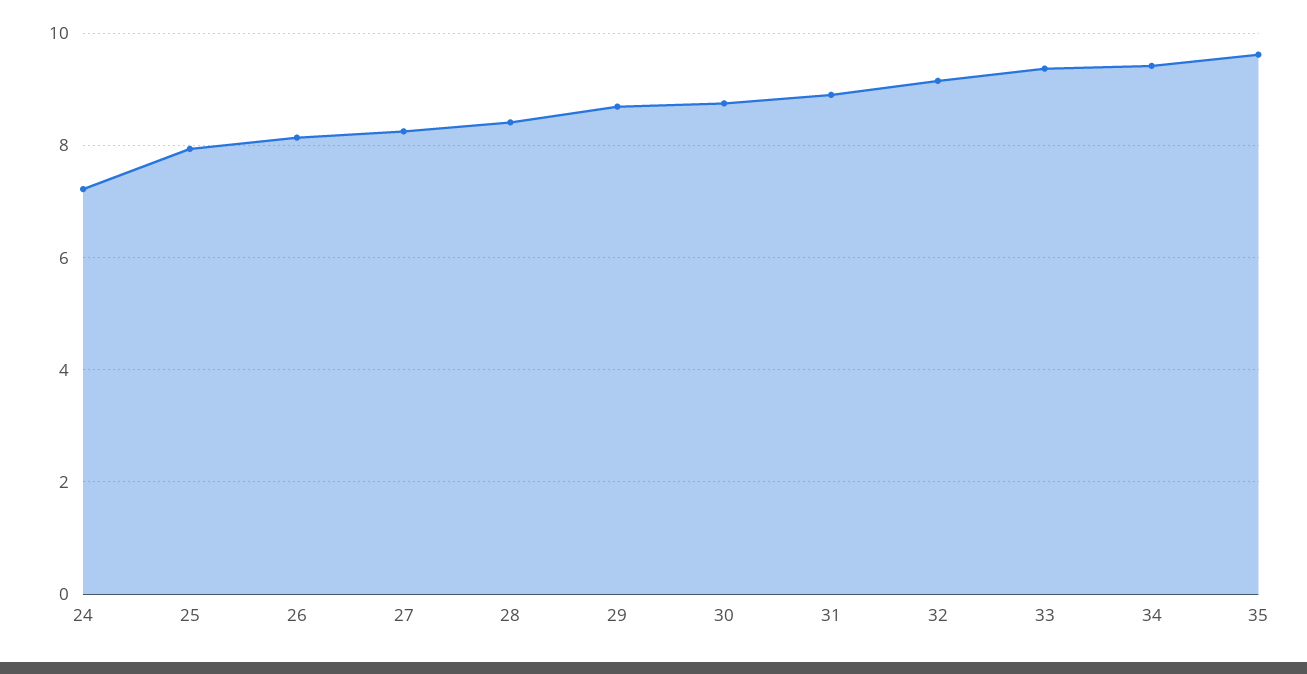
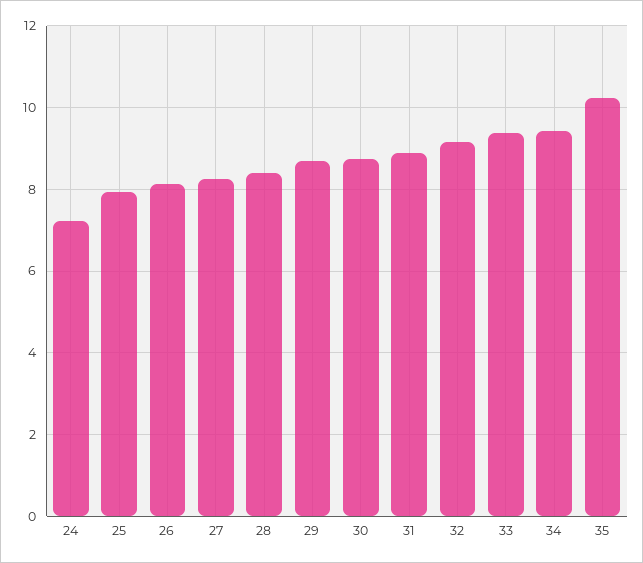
  {
    "24": 7.2,
    "25": 8,
    "26": 8.2,
    "27": 8.2,
    "28": 8.4,
    "29": 8.6,
    "30": 8.8,
    "31": 9,
    "32": 9.2,
    "33": 9.4,
    "34": 9.4,
-   "35": 9.6
+   "35": 10.2
  }

